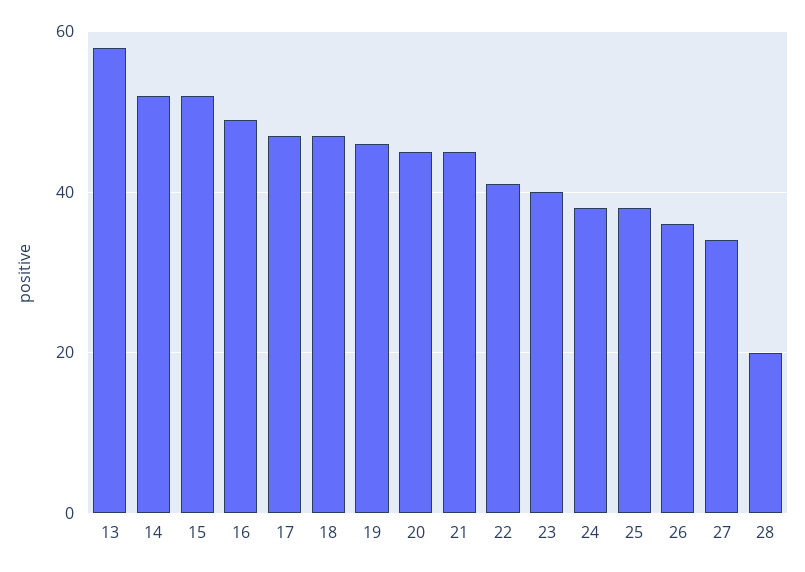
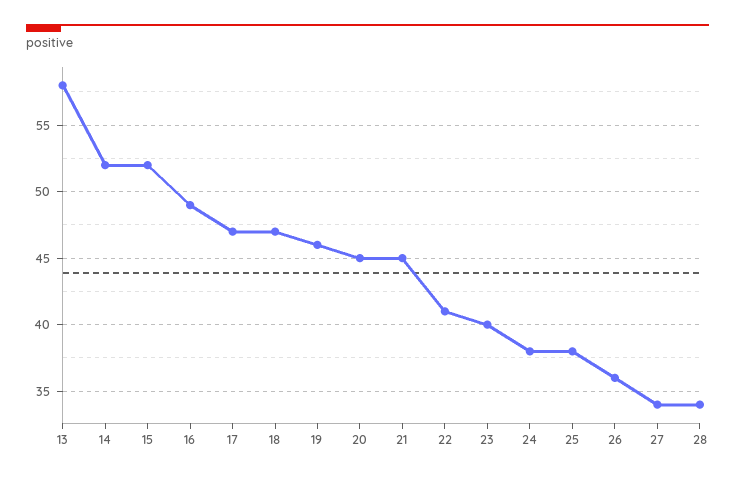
  {
    "13": 58,
    "14": 52,
    "15": 52,
    "16": 49,
    "17": 47,
    "18": 47,
    "19": 46,
    "20": 45,
    "21": 45,
    "22": 41,
    "23": 40,
    "24": 38,
    "25": 38,
    "26": 36,
    "27": 34,
-   "28": 20
+   "28": 34
  }

